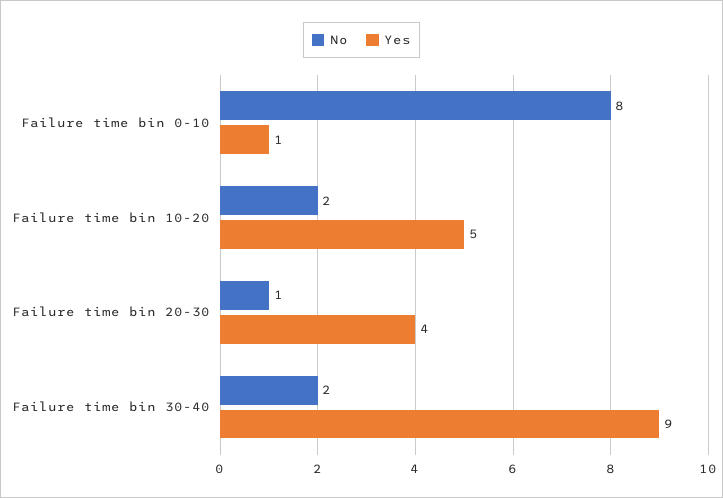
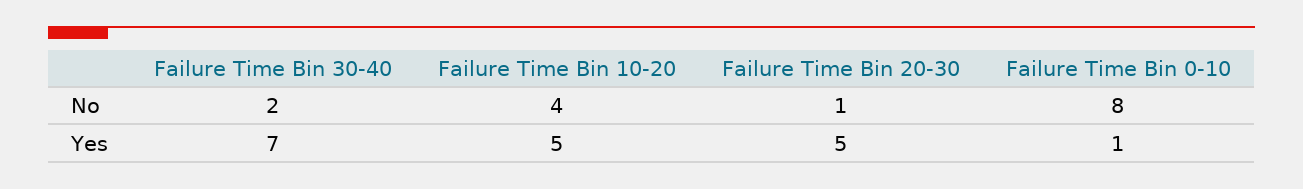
  {
    "No": {
      "Failure time bin 0-10": 8,
-     "Failure time bin 10-20": 2,
+     "Failure time bin 10-20": 4,
      "Failure time bin 20-30": 1,
      "Failure time bin 30-40": 2
    },
    "Yes": {
      "Failure time bin 0-10": 1,
      "Failure time bin 10-20": 5,
-     "Failure time bin 20-30": 4,
+     "Failure time bin 20-30": 5,
-     "Failure time bin 30-40": 9
+     "Failure time bin 30-40": 7
    }
  }

